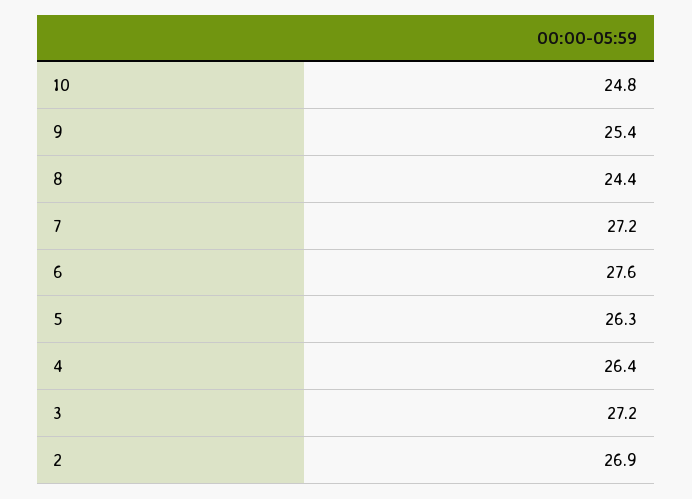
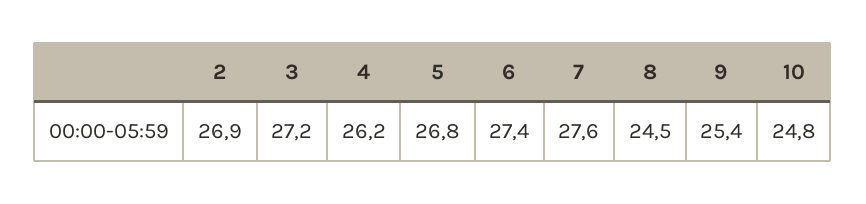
  {
    "10": 24.8,
    "9": 25.4,
-   "8": 24.4,
+   "8": 24.5,
-   "7": 27.2,
+   "7": 27.6,
-   "6": 27.6,
+   "6": 27.4,
-   "5": 26.3,
+   "5": 26.8,
-   "4": 26.4,
+   "4": 26.2,
    "3": 27.2,
    "2": 26.9
  }

